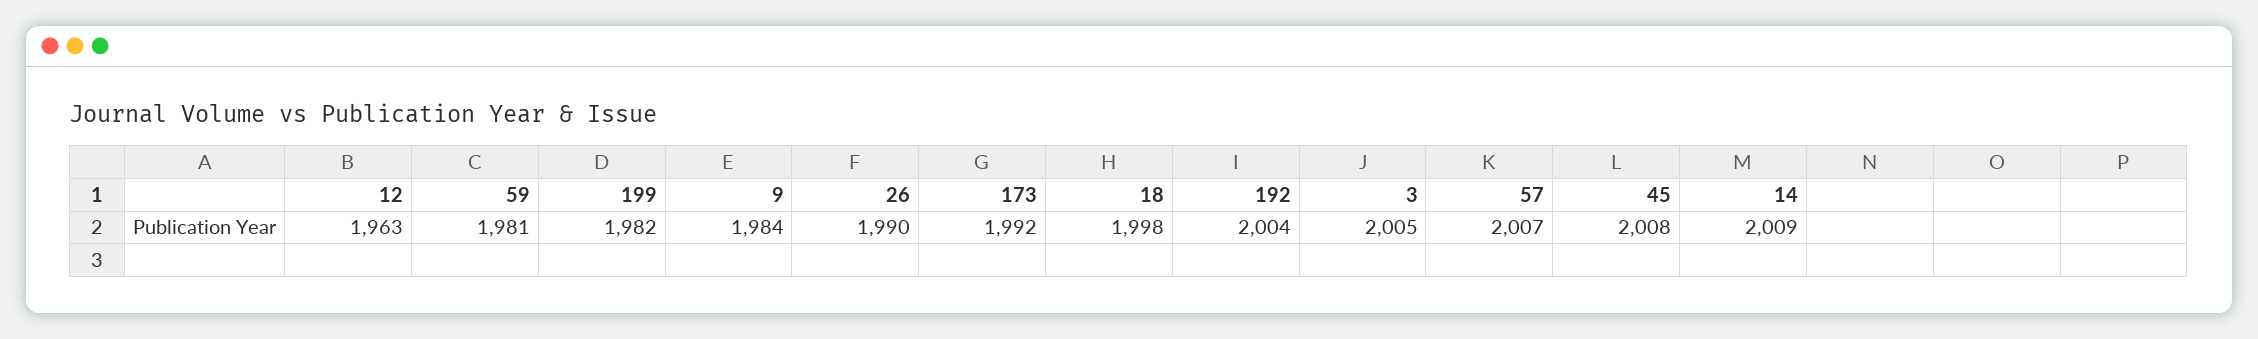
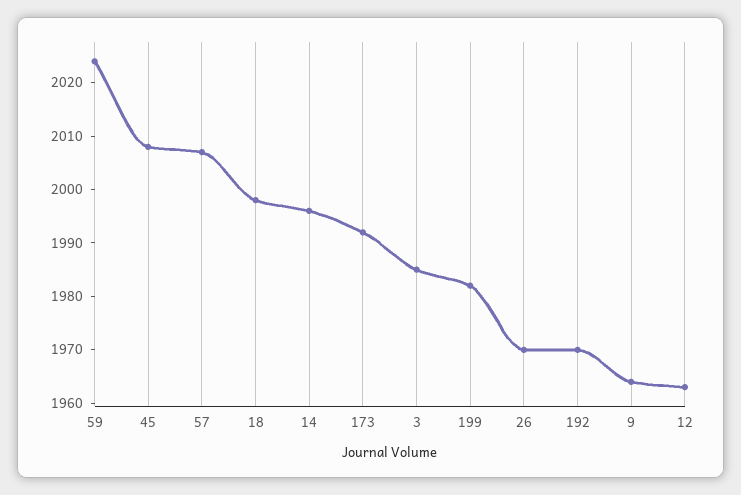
  {
    "12": 1963,
-   "59": 1981,
+   "59": 2025,
    "199": 1982,
-   "9": 1984,
+   "9": 1965,
-   "26": 1990,
+   "26": 1970,
    "173": 1992,
    "18": 1998,
-   "192": 2004,
+   "192": 1970,
-   "3": 2005,
+   "3": 1985,
    "57": 2007,
    "45": 2008,
-   "14": 2009
+   "14": 1995
  }

